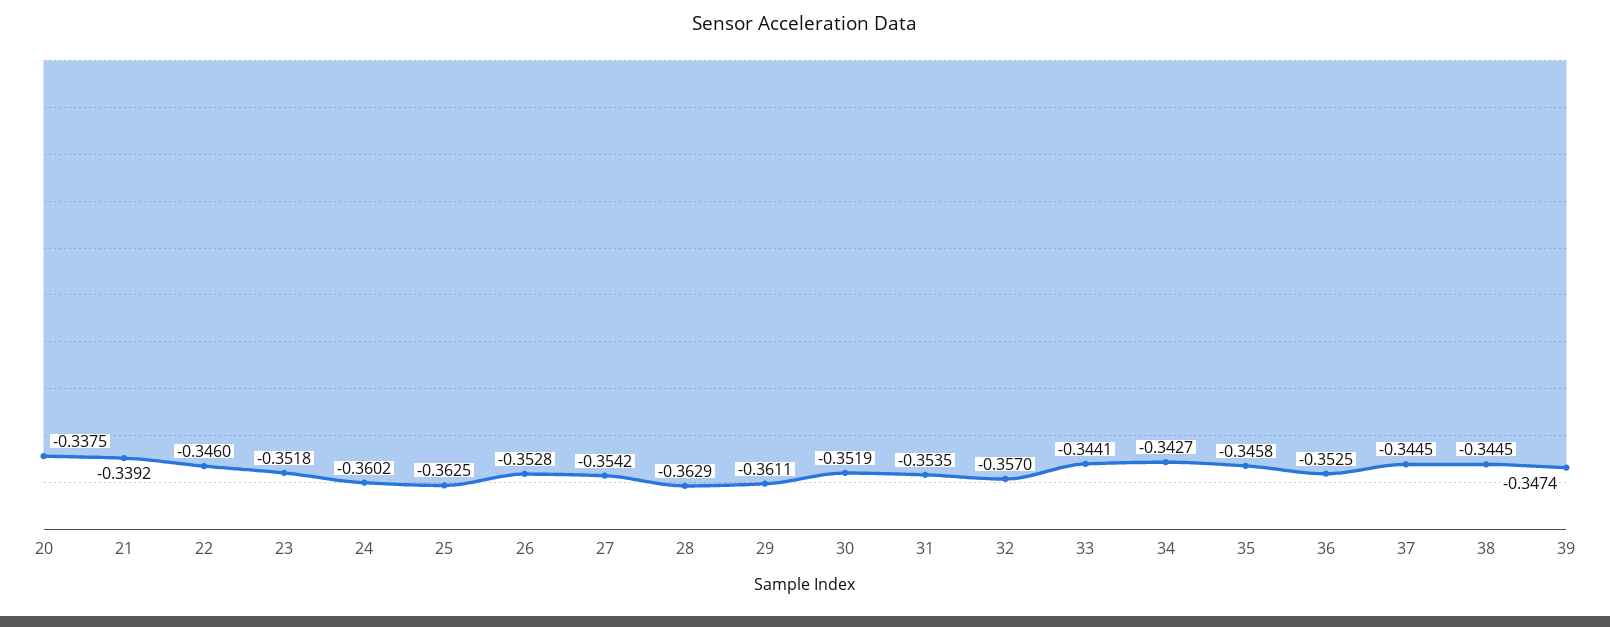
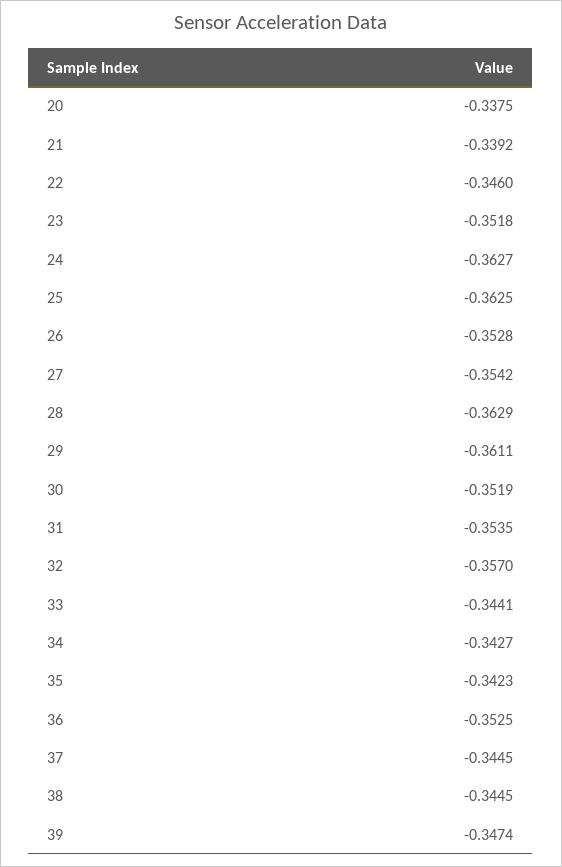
  {
    "20": -0.3375,
    "21": -0.3392,
    "22": -0.346,
    "23": -0.3518,
-   "24": -0.3602,
+   "24": -0.3627,
    "25": -0.3625,
    "26": -0.3528,
    "27": -0.3542,
    "28": -0.3629,
    "29": -0.3611,
    "30": -0.3519,
    "31": -0.3535,
    "32": -0.357,
    "33": -0.3441,
    "34": -0.3427,
-   "35": -0.3458,
+   "35": -0.3423,
    "36": -0.3525,
    "37": -0.3445,
    "38": -0.3445,
    "39": -0.3474
  }

